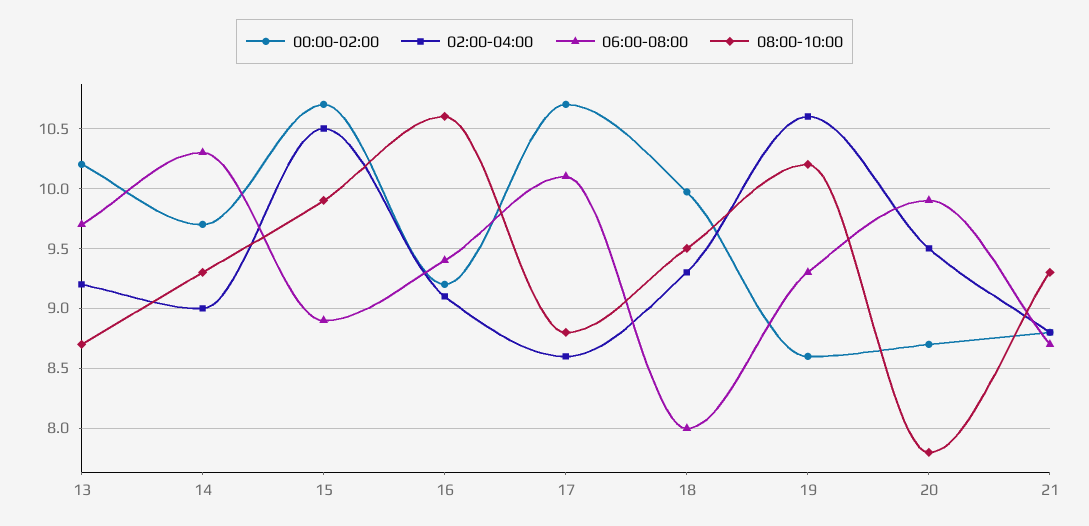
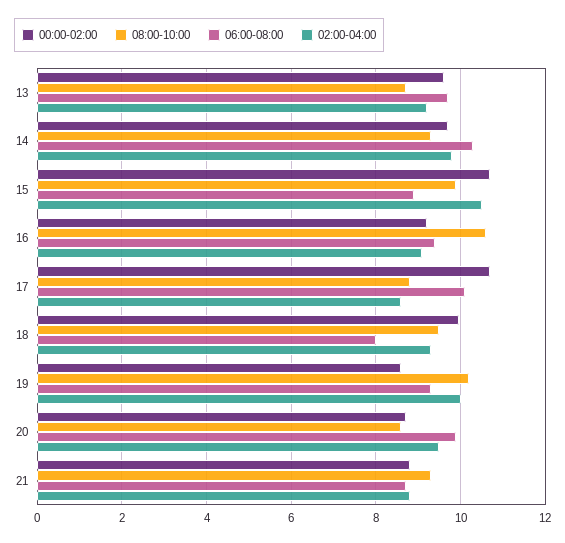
  {
    "00:00-02:00": {
-     "13": 10.2,
+     "13": 9.6,
      "14": 9.7,
      "15": 10.7,
      "16": 9.2,
      "17": 10.7,
      "18": 10,
      "19": 8.6,
      "20": 8.7,
      "21": 8.8
    },
    "02:00-04:00": {
      "13": 9.2,
-     "14": 9,
+     "14": 9.8,
      "15": 10.5,
      "16": 9.1,
      "17": 8.6,
      "18": 9.3,
-     "19": 10.6,
+     "19": 10,
      "20": 9.5,
      "21": 8.8
    },
    "06:00-08:00": {
      "13": 9.7,
      "14": 10.3,
      "15": 8.9,
      "16": 9.4,
      "17": 10.1,
      "18": 8,
      "19": 9.3,
      "20": 9.9,
      "21": 8.7
    },
    "08:00-10:00": {
      "13": 8.7,
      "14": 9.3,
      "15": 9.9,
      "16": 10.6,
      "17": 8.8,
      "18": 9.5,
      "19": 10.2,
-     "20": 7.8,
+     "20": 8.6,
      "21": 9.3
    }
  }

